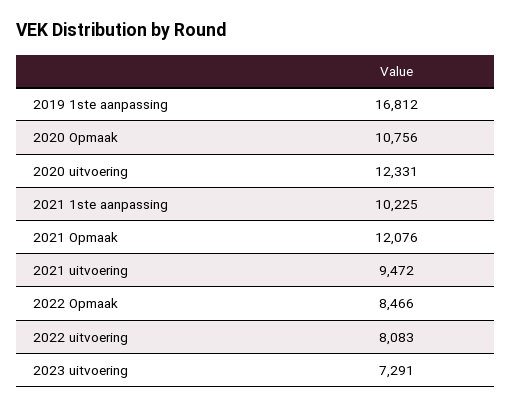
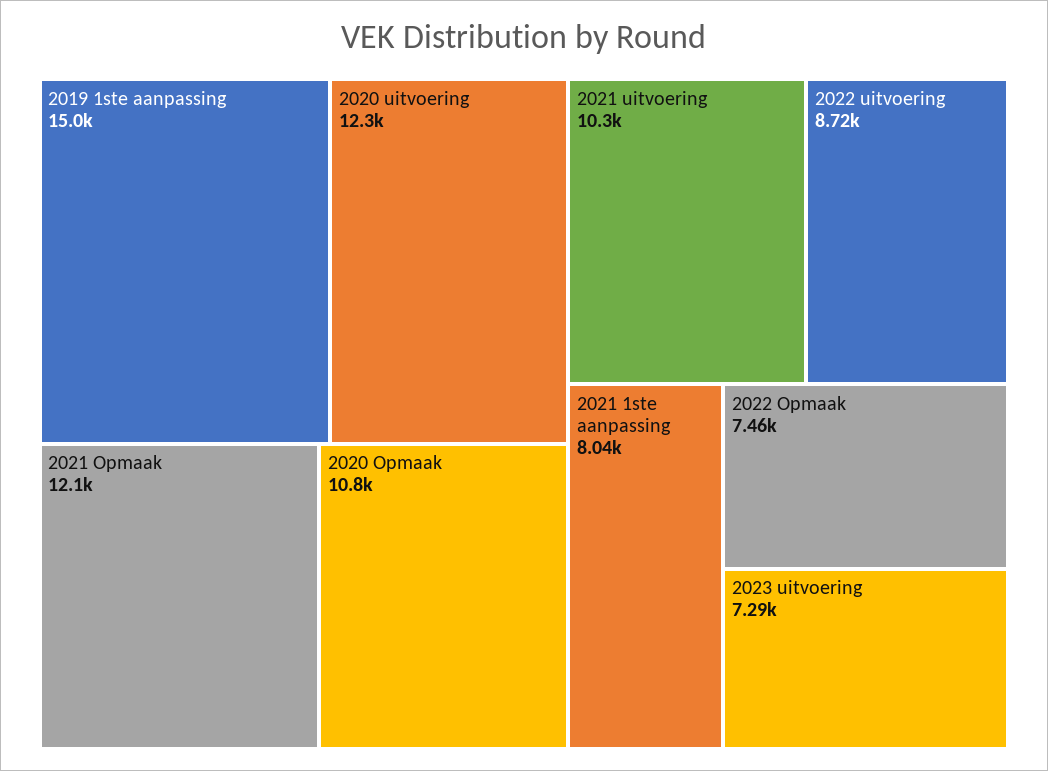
  {
-   "2019 1ste aanpassing": 16812,
+   "2019 1ste aanpassing": 15000,
    "2020 Opmaak": 10756,
    "2020 uitvoering": 12331,
-   "2021 1ste aanpassing": 10225,
+   "2021 1ste aanpassing": 8040,
    "2021 Opmaak": 12076,
-   "2021 uitvoering": 9472,
+   "2021 uitvoering": 10300,
-   "2022 Opmaak": 8466,
+   "2022 Opmaak": 7460,
-   "2022 uitvoering": 8083,
+   "2022 uitvoering": 8720,
    "2023 uitvoering": 7291
  }

